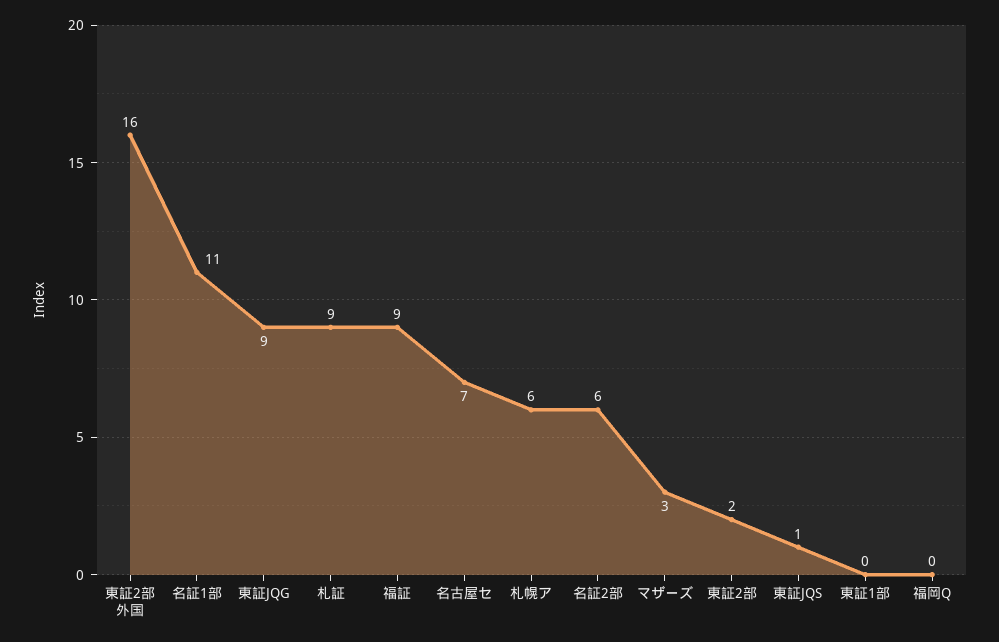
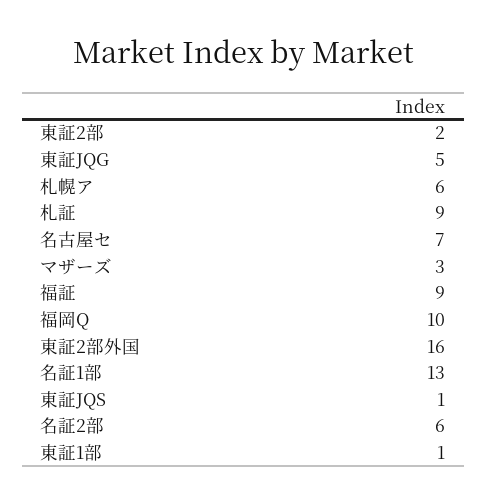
  {
    "東証2部外国": 16,
-   "名証1部": 11,
+   "名証1部": 13,
-   "東証JQG": 9,
+   "東証JQG": 5,
    "札証": 9,
    "福証": 9,
    "名古屋セ": 7,
    "札幌ア": 6,
    "名証2部": 6,
    "マザーズ": 3,
    "東証2部": 2,
    "東証JQS": 1,
-   "東証1部": 0,
+   "東証1部": 1,
-   "福岡Q": 0
+   "福岡Q": 10
  }

